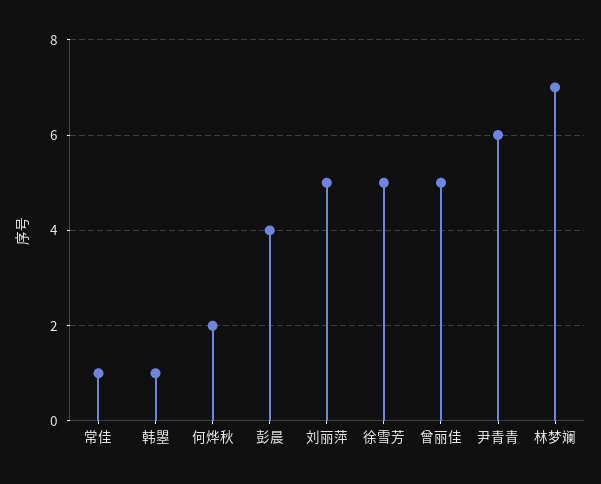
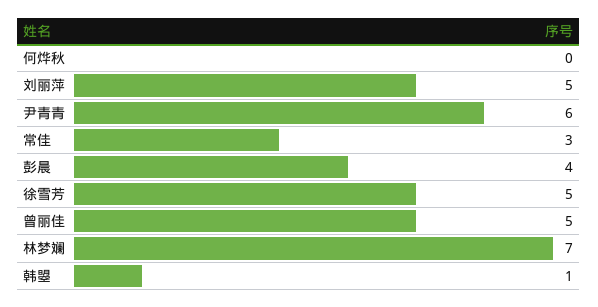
  {
-   "常佳": 1,
+   "常佳": 3,
    "韩曌": 1,
-   "何烨秋": 2,
+   "何烨秋": 0,
    "彭晨": 4,
    "刘丽萍": 5,
    "徐雪芳": 5,
    "曾丽佳": 5,
    "尹青青": 6,
    "林梦斓": 7
  }

